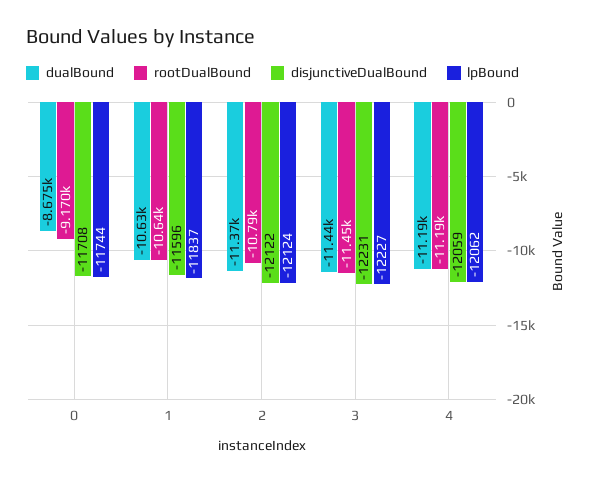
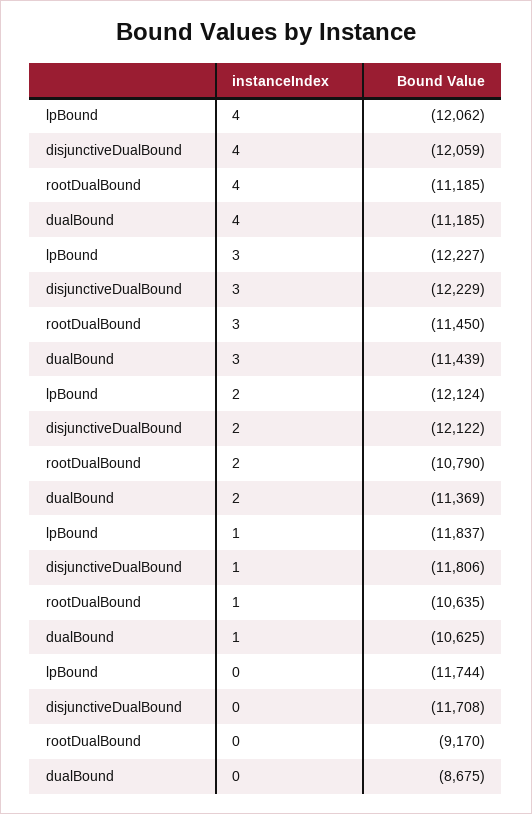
  {
    "dualBound": {
      "0": -8675,
      "1": -10625,
      "2": -11369,
      "3": -11439,
      "4": -11185
    },
    "rootDualBound": {
      "0": -9170,
      "1": -10635,
      "2": -10790,
      "3": -11450,
      "4": -11185
    },
    "disjunctiveDualBound": {
      "0": -11708,
-     "1": -11596,
+     "1": -11806,
      "2": -12122,
-     "3": -12231,
+     "3": -12229,
      "4": -12059
    },
    "lpBound": {
      "0": -11744,
      "1": -11837,
      "2": -12124,
      "3": -12227,
      "4": -12062
    }
  }

